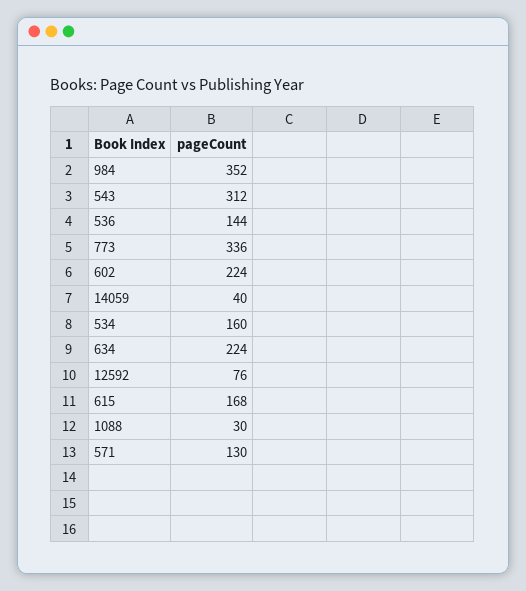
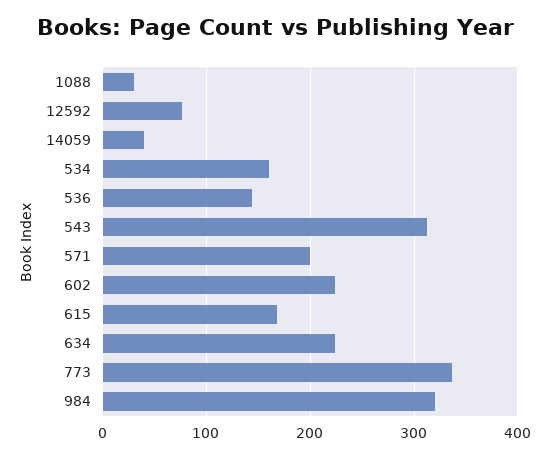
  {
-   "984": 352,
+   "984": 320,
    "543": 312,
    "536": 144,
    "773": 336,
    "602": 224,
    "14059": 40,
    "534": 160,
    "634": 224,
    "12592": 76,
    "615": 168,
    "1088": 30,
-   "571": 130
+   "571": 200
  }

